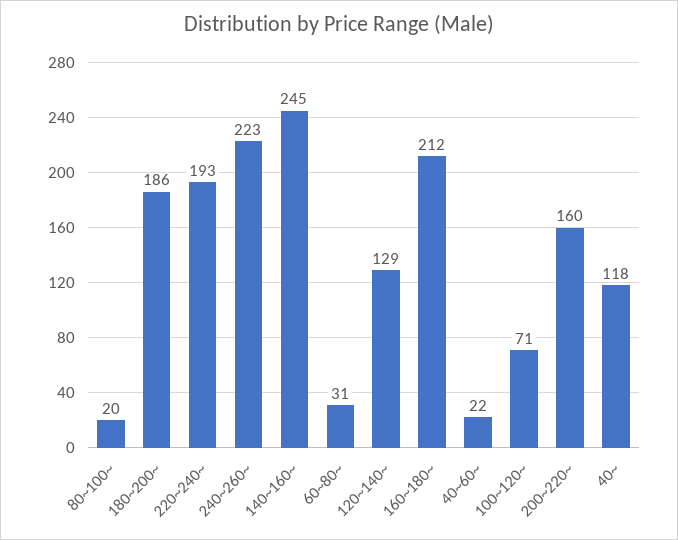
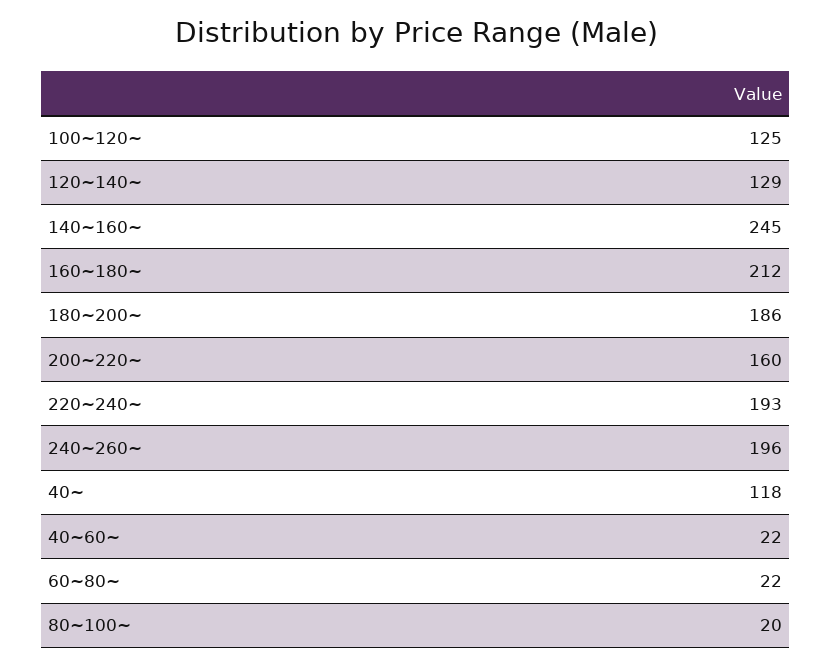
  {
    "80~100~": 20,
    "180~200~": 186,
    "220~240~": 193,
-   "240~260~": 223,
+   "240~260~": 196,
    "140~160~": 245,
-   "60~80~": 31,
+   "60~80~": 22,
    "120~140~": 129,
    "160~180~": 212,
    "40~60~": 22,
-   "100~120~": 71,
+   "100~120~": 125,
    "200~220~": 160,
    "40~": 118
  }

